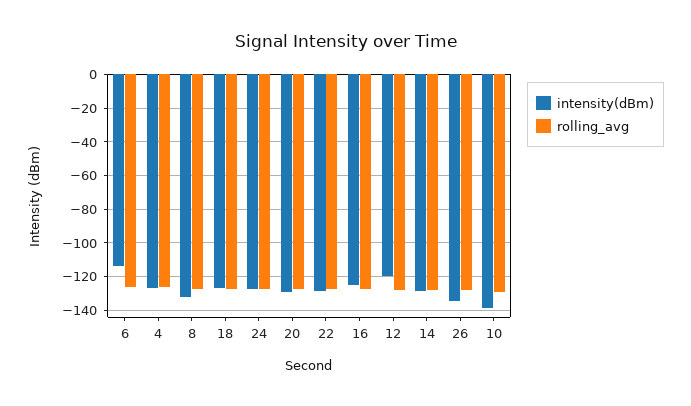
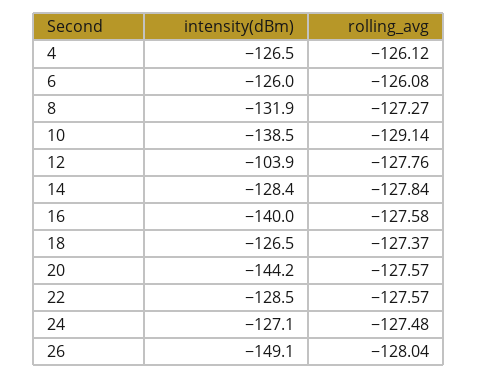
  {
    "intensity(dBm)": {
-     "6": -115,
+     "6": -126,
      "4": -126.5,
      "8": -131.9,
      "18": -126.5,
      "24": -127.1,
-     "20": -130,
+     "20": -144.2,
      "22": -128.5,
-     "16": -125,
+     "16": -140,
-     "12": -120,
+     "12": -103.9,
      "14": -128.4,
-     "26": -135,
+     "26": -149.1,
      "10": -138.5
    },
    "rolling_avg": {
      "6": -126.08,
      "4": -126.12,
      "8": -127.27,
      "18": -127.37,
      "24": -127.48,
      "20": -127.57,
      "22": -127.57,
      "16": -127.58,
      "12": -127.76,
      "14": -127.84,
      "26": -128.04,
      "10": -129.14
    }
  }

